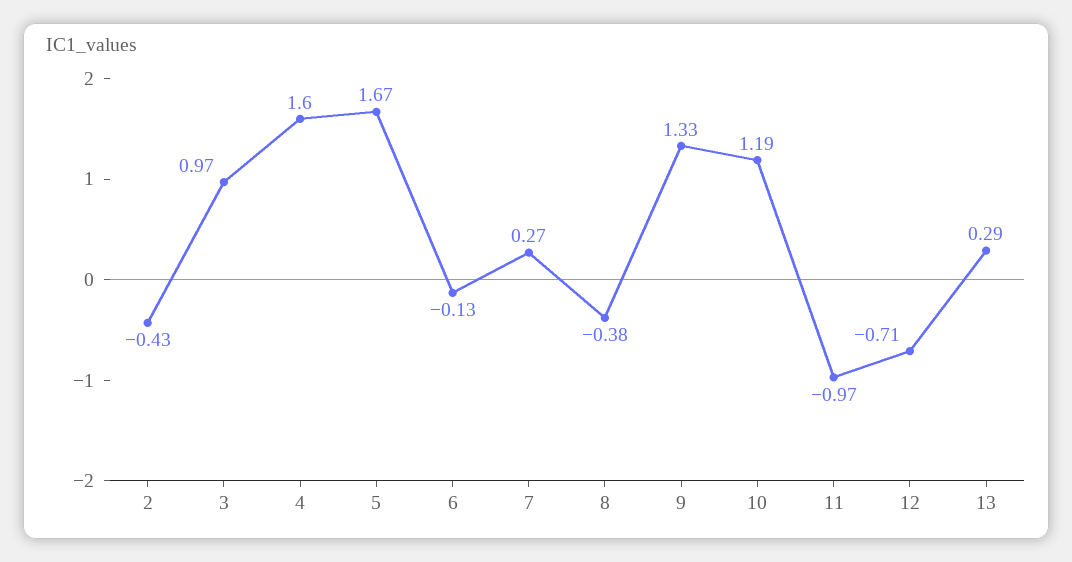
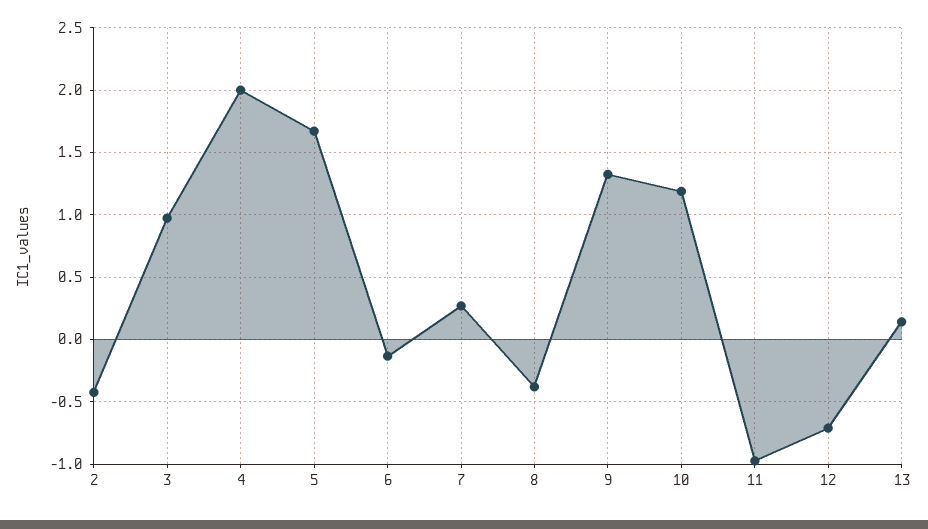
  {
    "2": -0.43,
    "3": 0.97,
-   "4": 1.6,
+   "4": 2,
    "5": 1.67,
    "6": -0.13,
    "7": 0.27,
    "8": -0.38,
    "9": 1.33,
    "10": 1.19,
    "11": -0.97,
    "12": -0.71,
-   "13": 0.29
+   "13": 0.15
  }

